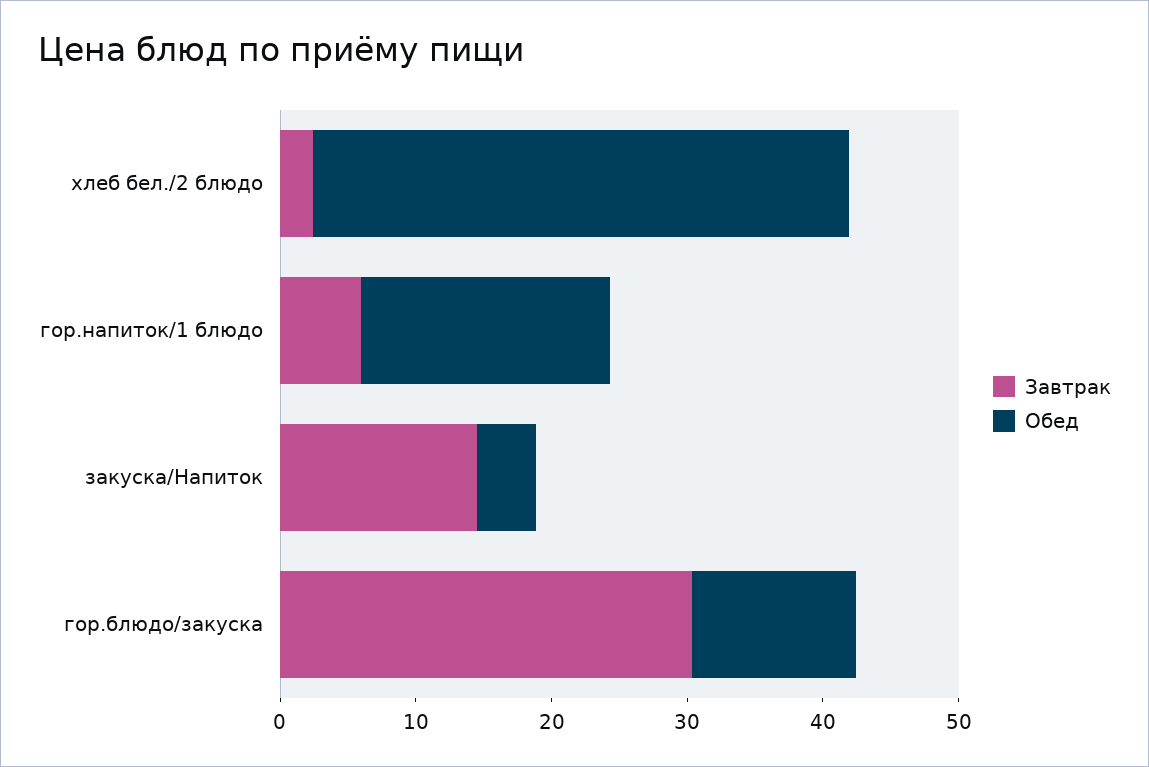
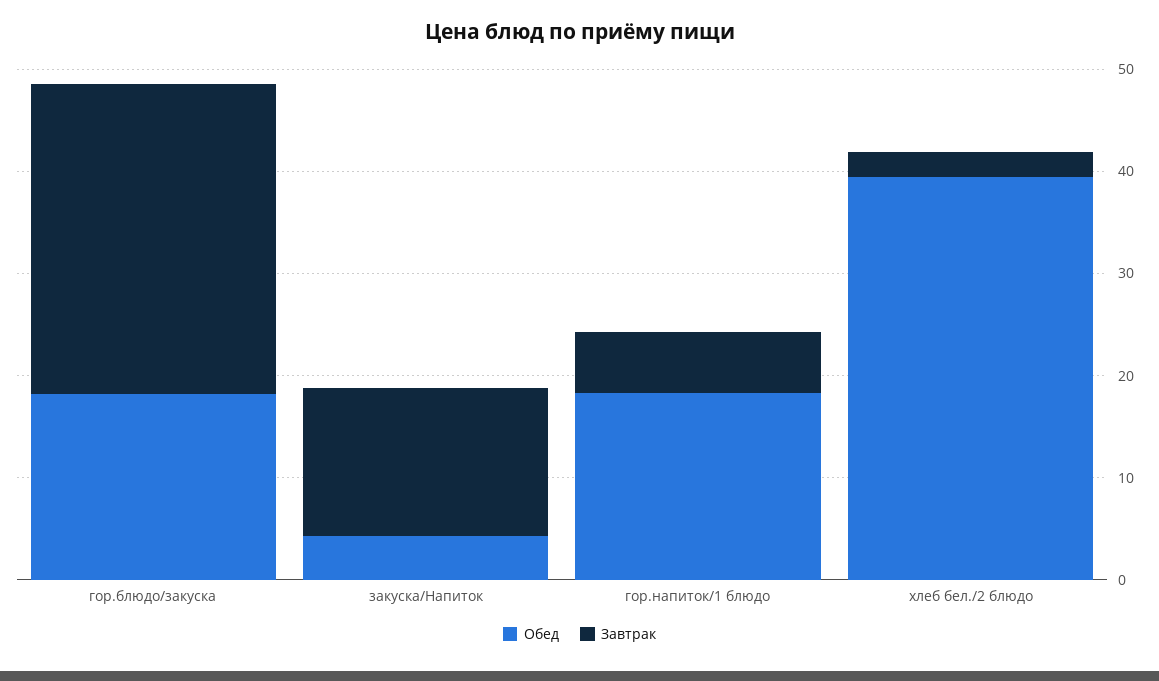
  {
    "Завтрак": {
      "хлеб бел./2 блюдо": 2,
      "гор.напиток/1 блюдо": 6,
      "закуска/Напиток": 14,
      "гор.блюдо/закуска": 30
    },
    "Обед": {
      "хлеб бел./2 блюдо": 40,
      "гор.напиток/1 блюдо": 18,
      "закуска/Напиток": 4,
-     "гор.блюдо/закуска": 12
+     "гор.блюдо/закуска": 18
    }
  }

